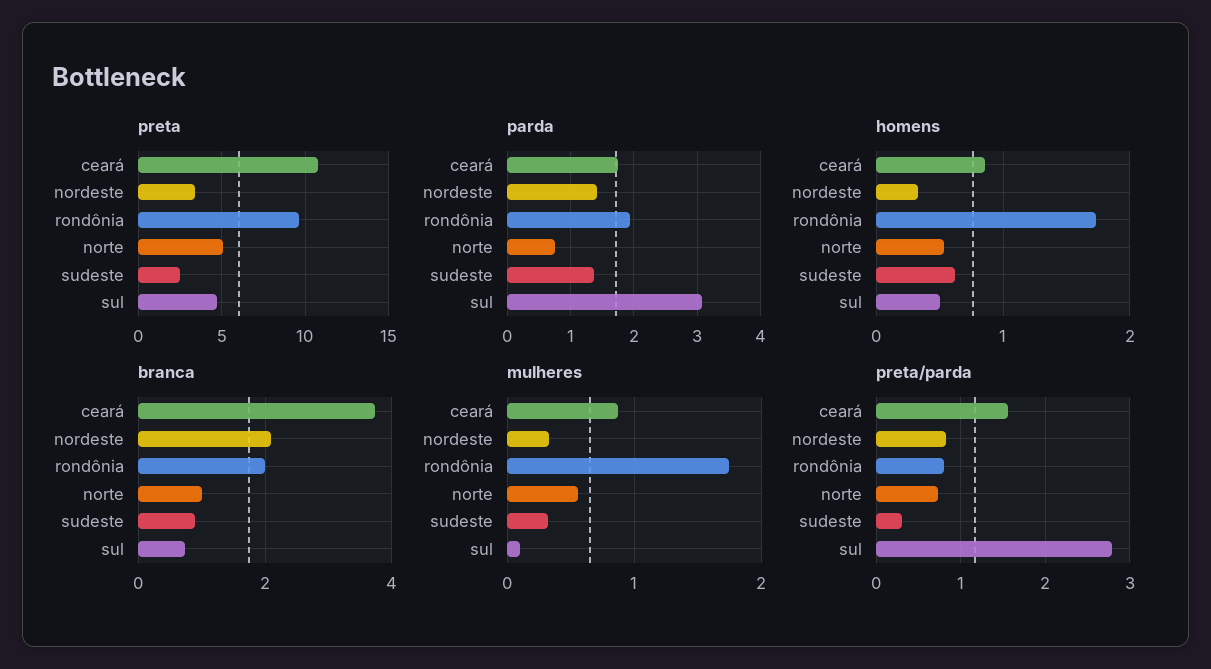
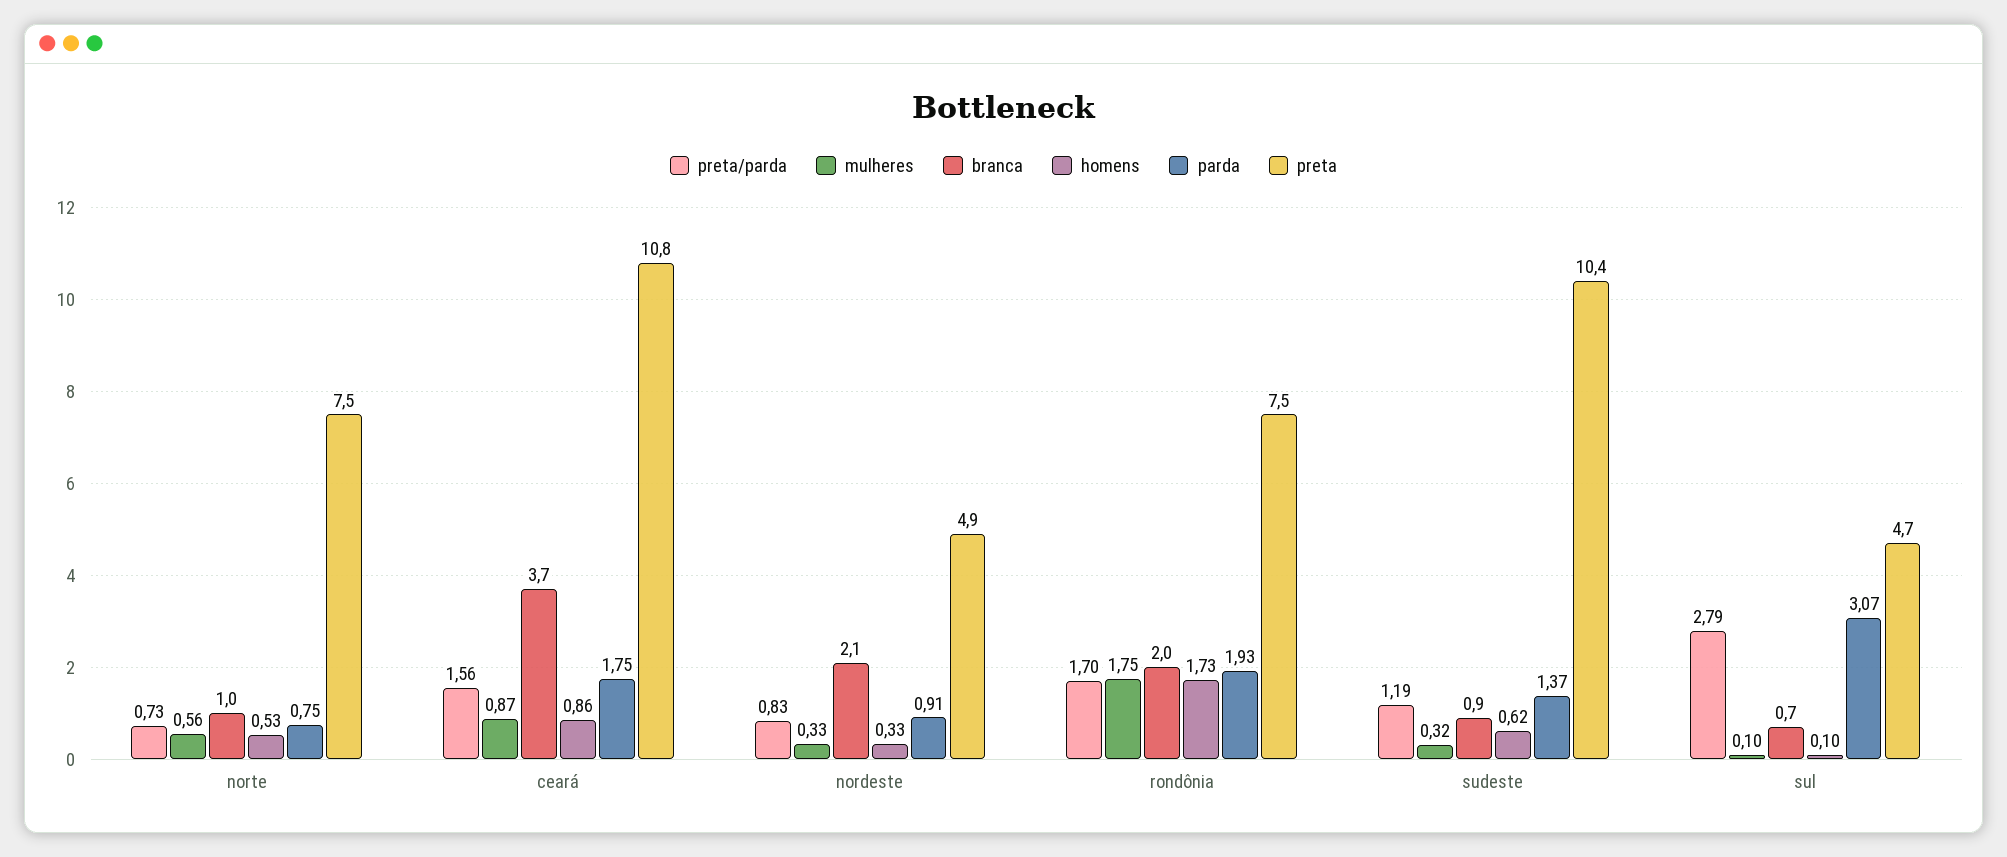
  {
    "preta": {
      "ceará": 10.8,
-     "nordeste": 3.5,
+     "nordeste": 4.9,
-     "rondônia": 9.5,
+     "rondônia": 7.5,
-     "norte": 5,
+     "norte": 7.5,
-     "sudeste": 2.5,
+     "sudeste": 10.4,
      "sul": 4.7
    },
    "parda": {
      "ceará": 1.75,
-     "nordeste": 1.4,
+     "nordeste": 0.91,
      "rondônia": 1.93,
      "norte": 0.75,
      "sudeste": 1.37,
      "sul": 3.07
    },
    "homens": {
      "ceará": 0.86,
      "nordeste": 0.33,
      "rondônia": 1.73,
      "norte": 0.53,
      "sudeste": 0.62,
-     "sul": 0.5
+     "sul": 0.1
    },
    "branca": {
      "ceará": 3.7,
      "nordeste": 2.1,
      "rondônia": 2,
      "norte": 1,
      "sudeste": 0.9,
      "sul": 0.7
    },
    "mulheres": {
      "ceará": 0.87,
      "nordeste": 0.33,
      "rondônia": 1.75,
      "norte": 0.56,
      "sudeste": 0.32,
      "sul": 0.1
    },
    "preta/parda": {
      "ceará": 1.56,
      "nordeste": 0.83,
-     "rondônia": 0.8,
+     "rondônia": 1.7,
      "norte": 0.73,
-     "sudeste": 0.3,
+     "sudeste": 1.19,
      "sul": 2.79
    }
  }

